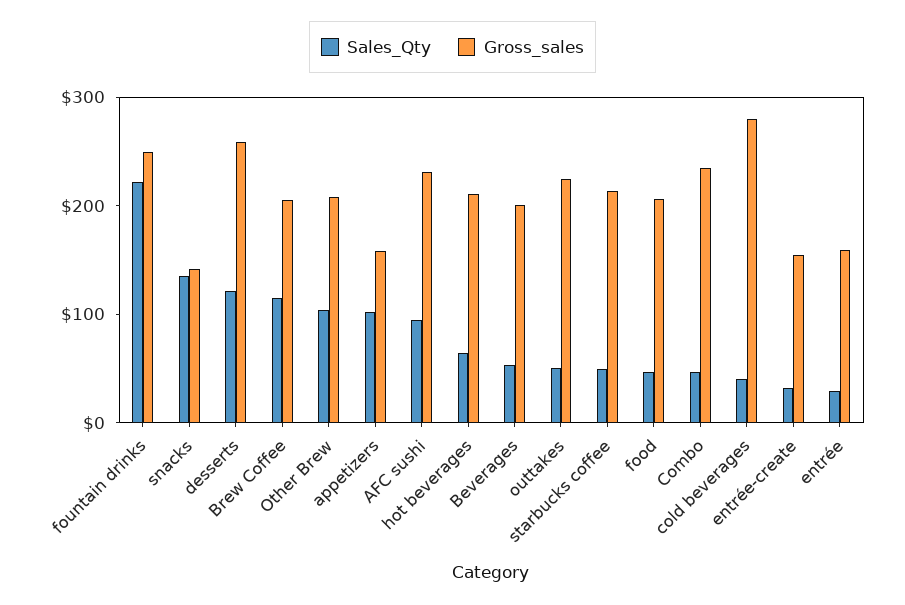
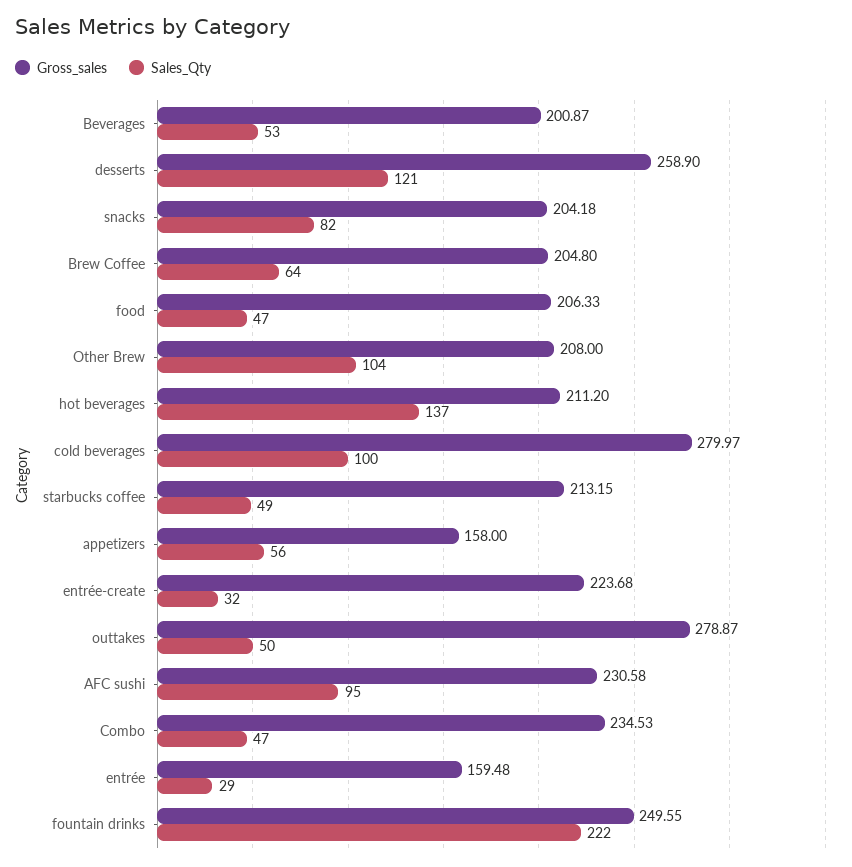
  {
    "Sales_Qty": {
      "fountain drinks": 222,
-     "snacks": 140,
+     "snacks": 82,
      "desserts": 121,
-     "Brew Coffee": 120,
+     "Brew Coffee": 64,
      "Other Brew": 104,
-     "appetizers": 100,
+     "appetizers": 56,
      "AFC sushi": 95,
-     "hot beverages": 60,
+     "hot beverages": 137,
      "Beverages": 53,
      "outtakes": 50,
      "starbucks coffee": 49,
      "food": 47,
      "Combo": 47,
-     "cold beverages": 40,
+     "cold beverages": 100,
      "entrée-create": 32,
      "entrée": 29
    },
    "Gross_sales": {
      "fountain drinks": 249.55,
-     "snacks": 140,
+     "snacks": 204.18,
      "desserts": 258.9,
      "Brew Coffee": 204.8,
      "Other Brew": 208,
      "appetizers": 158,
      "AFC sushi": 230.58,
      "hot beverages": 211.2,
      "Beverages": 200.87,
-     "outtakes": 220,
+     "outtakes": 278.87,
      "starbucks coffee": 213.15,
      "food": 206.33,
      "Combo": 234.53,
      "cold beverages": 279.97,
-     "entrée-create": 160,
+     "entrée-create": 223.68,
      "entrée": 159.48
    }
  }

